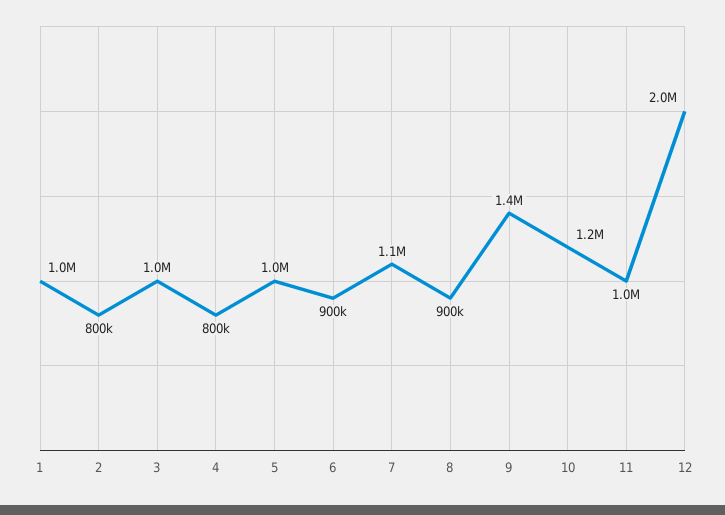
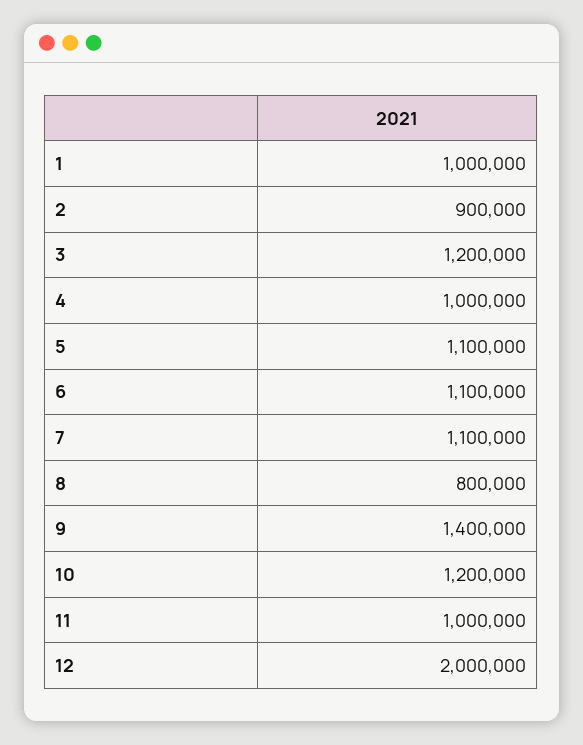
  {
    "1": 1000000,
-   "2": 800000,
+   "2": 900000,
-   "3": 1000000,
+   "3": 1200000,
-   "4": 800000,
+   "4": 1000000,
-   "5": 1000000,
+   "5": 1100000,
-   "6": 900000,
+   "6": 1100000,
    "7": 1100000,
-   "8": 900000,
+   "8": 800000,
    "9": 1400000,
    "10": 1200000,
    "11": 1000000,
    "12": 2000000
  }

